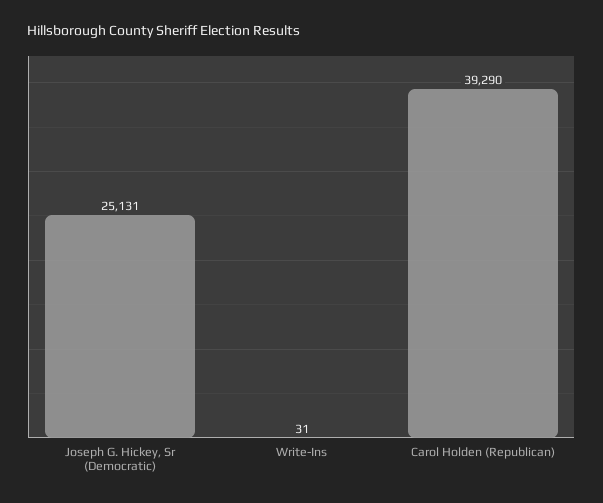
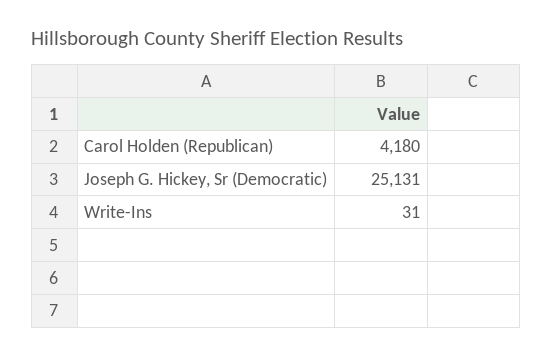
  {
    "Joseph G. Hickey, Sr (Democratic)": 25131,
    "Write-Ins": 31,
-   "Carol Holden (Republican)": 39290
+   "Carol Holden (Republican)": 4180
  }

